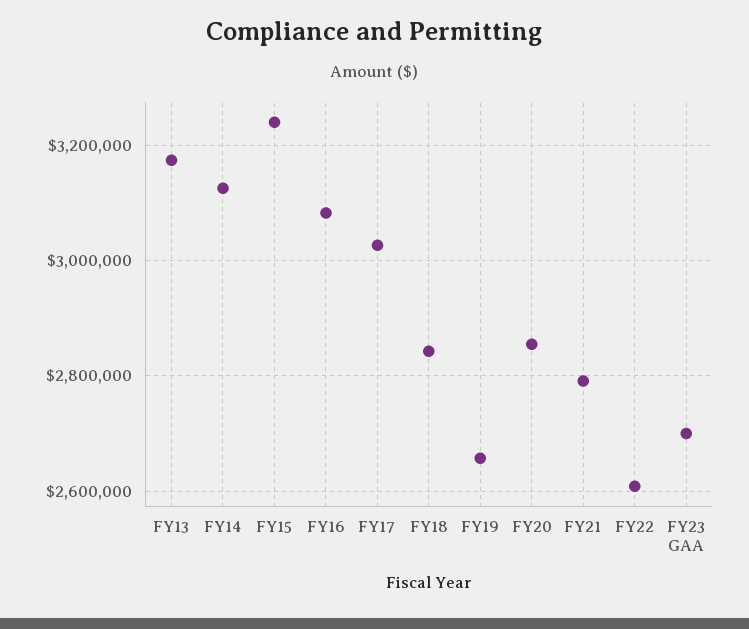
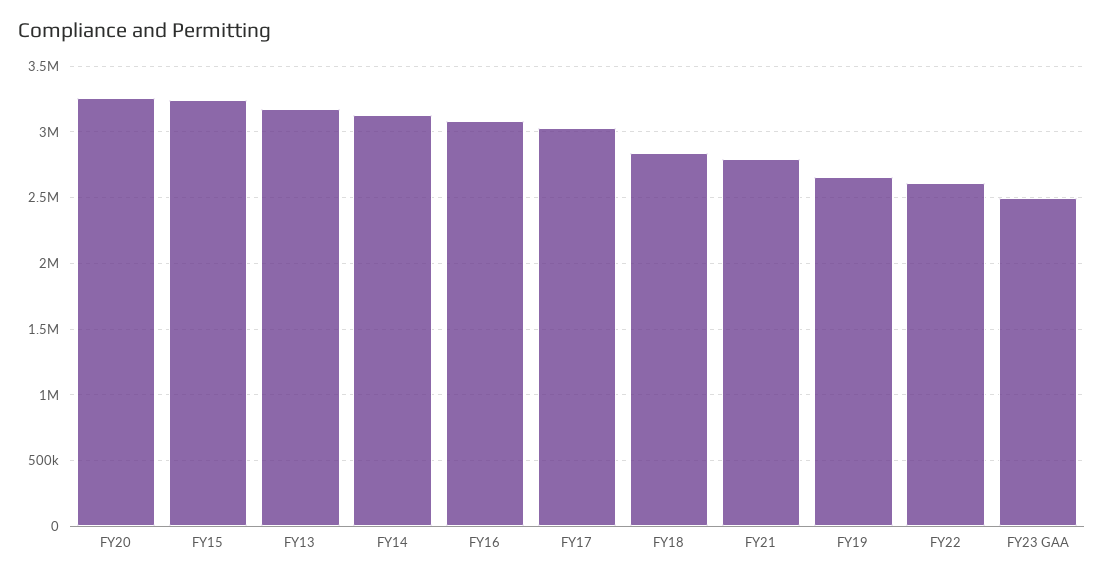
  {
    "FY13": 3180000,
    "FY14": 3120000,
    "FY15": 3240000,
    "FY16": 3080000,
    "FY17": 3020000,
    "FY18": 2840000,
    "FY19": 2660000,
-   "FY20": 2860000,
+   "FY20": 3250000,
    "FY21": 2800000,
    "FY22": 2600000,
-   "FY23 GAA": 2700000
+   "FY23 GAA": 2500000
  }

